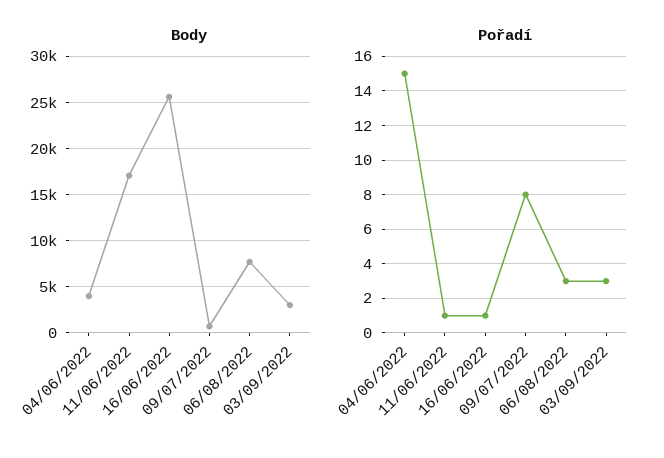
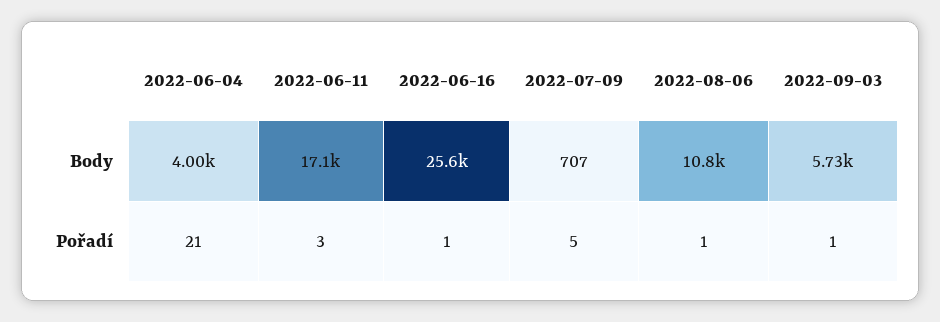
  {
    "Body": {
      "04/06/2022": 4000,
      "11/06/2022": 17100,
      "16/06/2022": 25600,
      "09/07/2022": 707,
-     "06/08/2022": 8000,
+     "06/08/2022": 10800,
-     "03/09/2022": 3000
+     "03/09/2022": 5730
    },
    "Pořadí": {
-     "04/06/2022": 15,
+     "04/06/2022": 21,
-     "11/06/2022": 1,
+     "11/06/2022": 3,
      "16/06/2022": 1,
-     "09/07/2022": 8,
+     "09/07/2022": 5,
-     "06/08/2022": 3,
+     "06/08/2022": 1,
-     "03/09/2022": 3
+     "03/09/2022": 1
    }
  }

